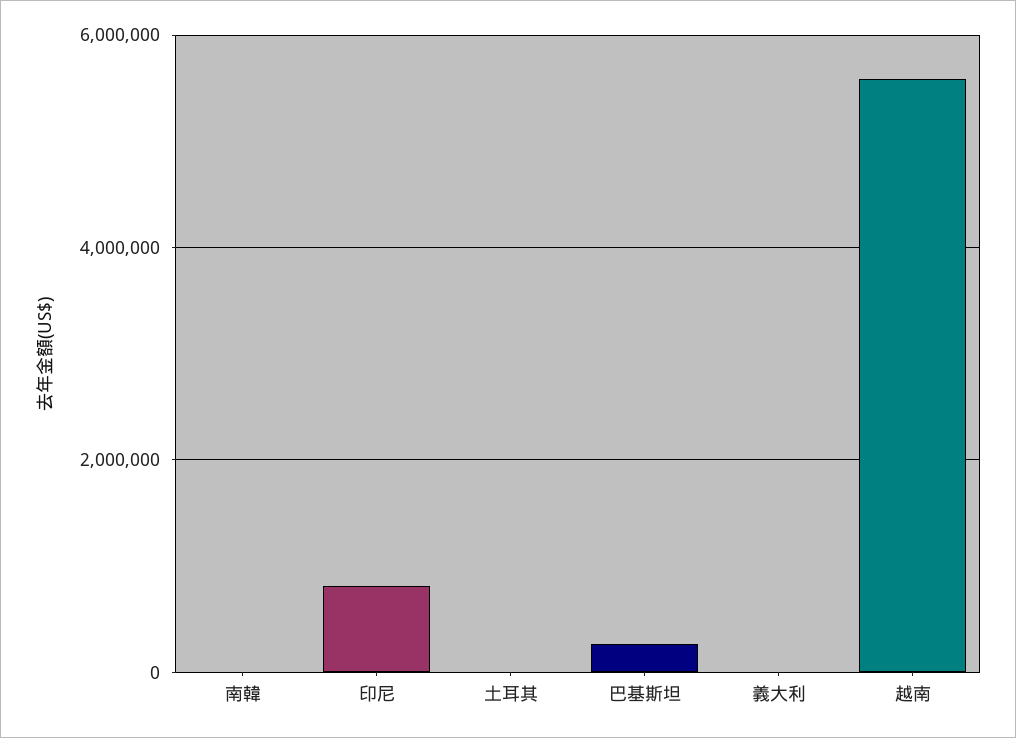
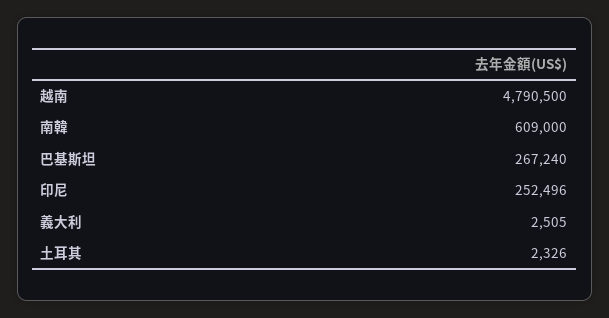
  {
-   "南韓": 0,
+   "南韓": 609000,
-   "印尼": 800000,
+   "印尼": 252496,
    "土耳其": 2326,
    "巴基斯坦": 267240,
    "義大利": 2505,
-   "越南": 5600000
+   "越南": 4790500
  }

